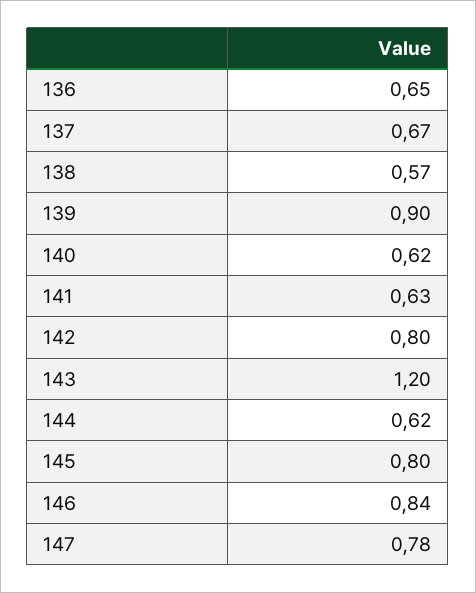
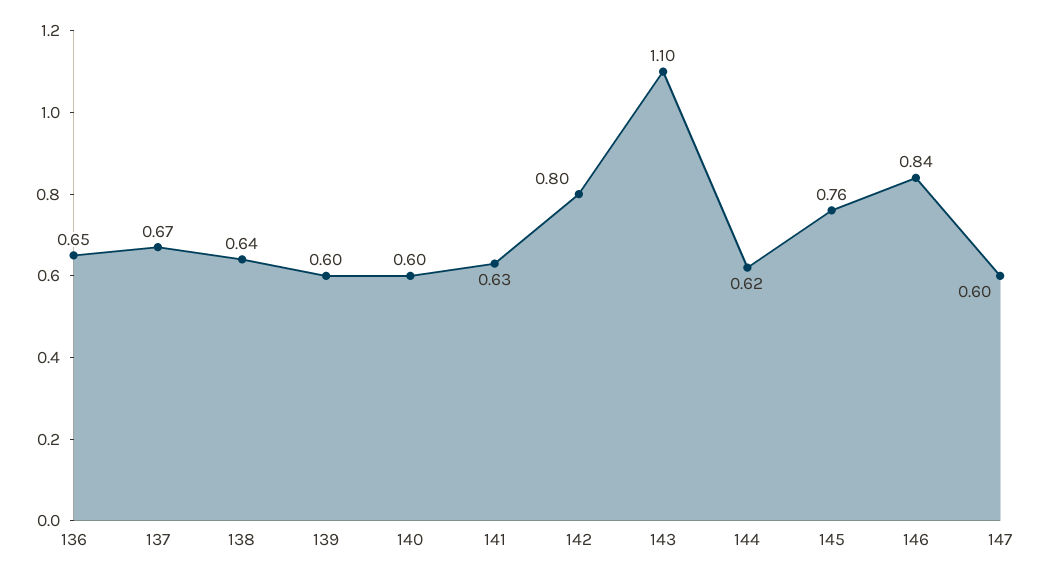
  {
    "136": 0.65,
    "137": 0.67,
-   "138": 0.57,
+   "138": 0.64,
-   "139": 0.9,
+   "139": 0.6,
-   "140": 0.62,
+   "140": 0.6,
    "141": 0.63,
    "142": 0.8,
-   "143": 1.2,
+   "143": 1.1,
    "144": 0.62,
-   "145": 0.8,
+   "145": 0.76,
    "146": 0.84,
-   "147": 0.78
+   "147": 0.6
  }

